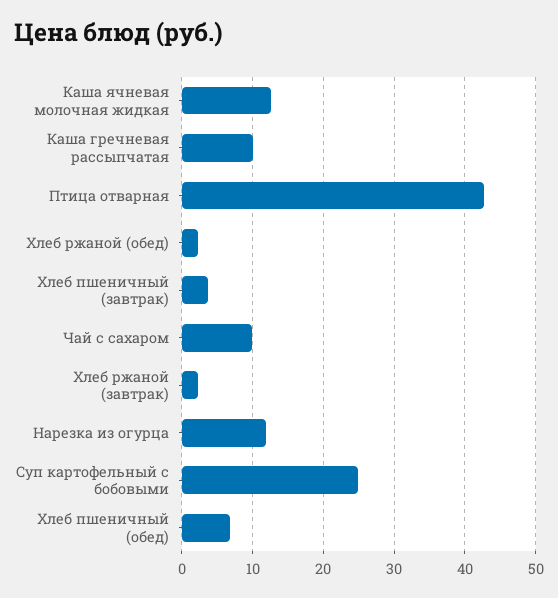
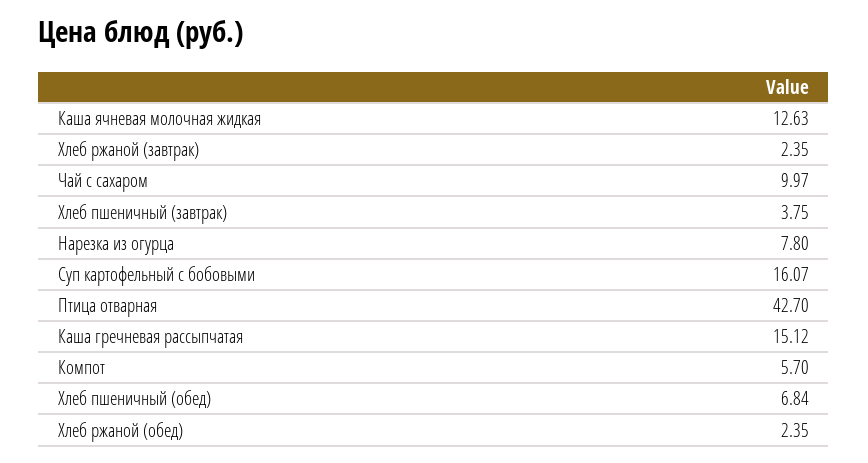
  {
    "Каша ячневая молочная жидкая": 12.63,
-   "Каша гречневая рассыпчатая": 10,
+   "Каша гречневая рассыпчатая": 15.12,
    "Птица отварная": 42.7,
    "Хлеб ржаной (обед)": 2.35,
    "Хлеб пшеничный (завтрак)": 3.75,
    "Чай с сахаром": 9.97,
    "Хлеб ржаной (завтрак)": 2.35,
-   "Нарезка из огурца": 12,
+   "Нарезка из огурца": 7.8,
-   "Суп картофельный с бобовыми": 25,
+   "Суп картофельный с бобовыми": 16.07,
-   "Хлеб пшеничный (обед)": 6.84
+   "Хлеб пшеничный (обед)": 6.84,
+   "Компот": 5.7
  }

